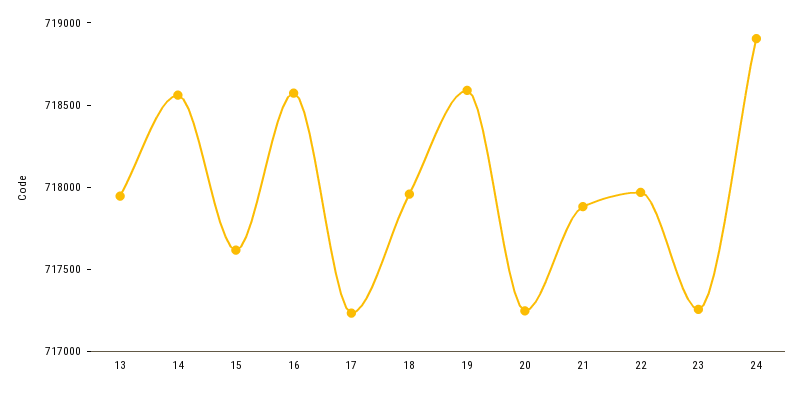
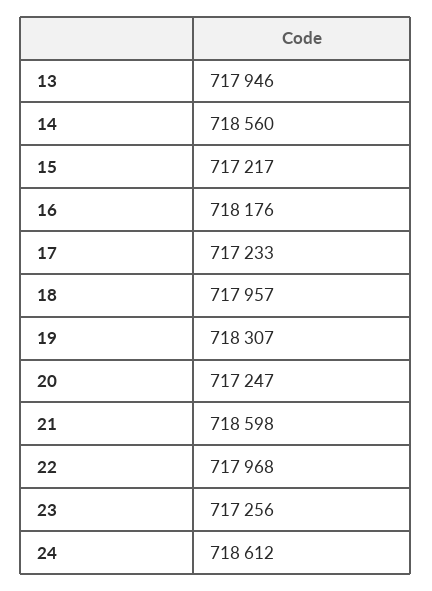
  {
    "13": 717946,
    "14": 718560,
-   "15": 717600,
+   "15": 717217,
-   "16": 718600,
+   "16": 718176,
    "17": 717233,
    "18": 717957,
-   "19": 718600,
+   "19": 718307,
    "20": 717247,
-   "21": 717900,
+   "21": 718598,
    "22": 717968,
    "23": 717256,
-   "24": 718900
+   "24": 718612
  }

